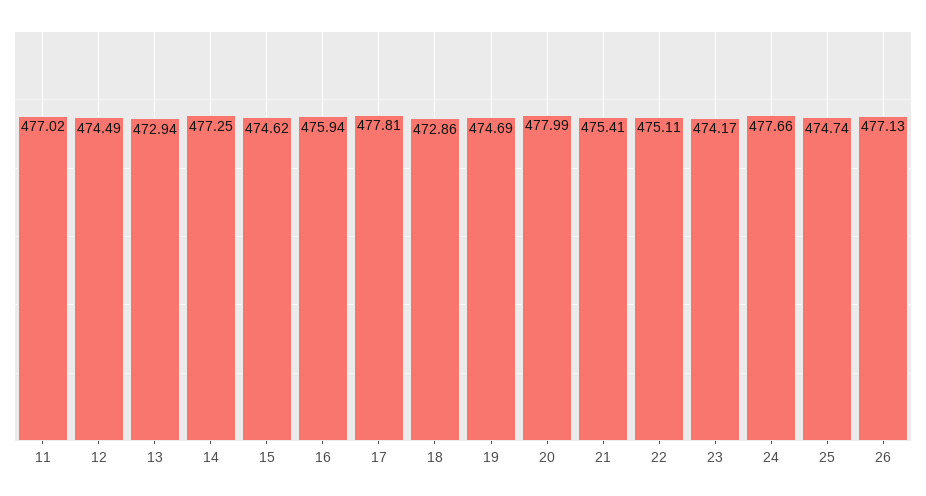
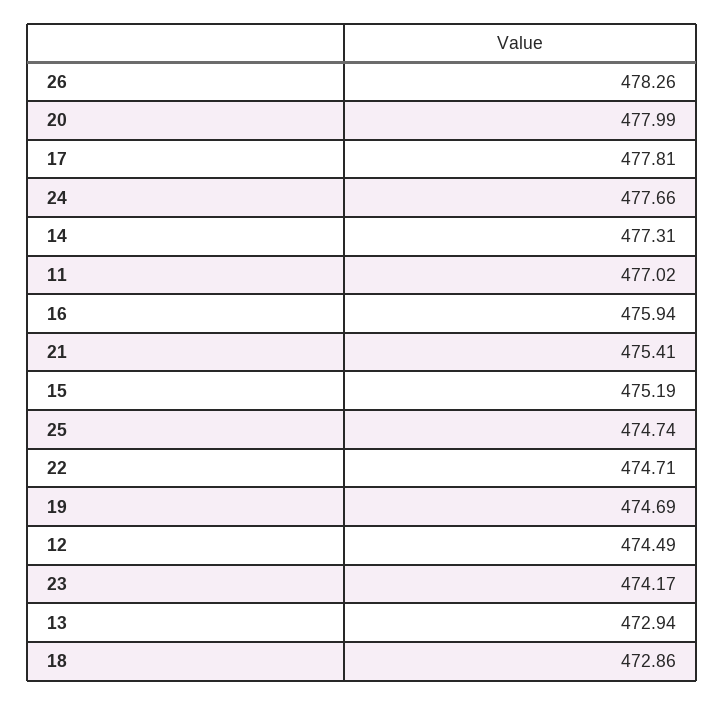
  {
    "11": 477.02,
    "12": 474.49,
    "13": 472.94,
-   "14": 477.25,
+   "14": 477.31,
-   "15": 474.62,
+   "15": 475.19,
    "16": 475.94,
    "17": 477.81,
    "18": 472.86,
    "19": 474.69,
    "20": 477.99,
    "21": 475.41,
-   "22": 475.11,
+   "22": 474.71,
    "23": 474.17,
    "24": 477.66,
    "25": 474.74,
-   "26": 477.13
+   "26": 478.26
  }

